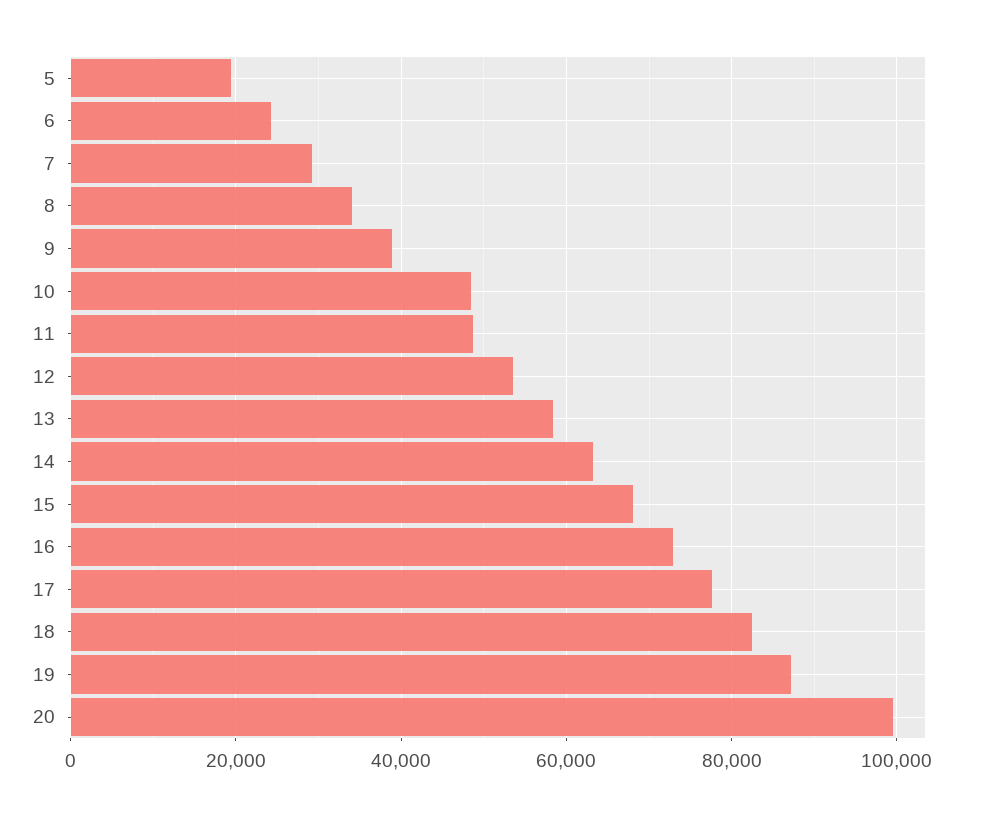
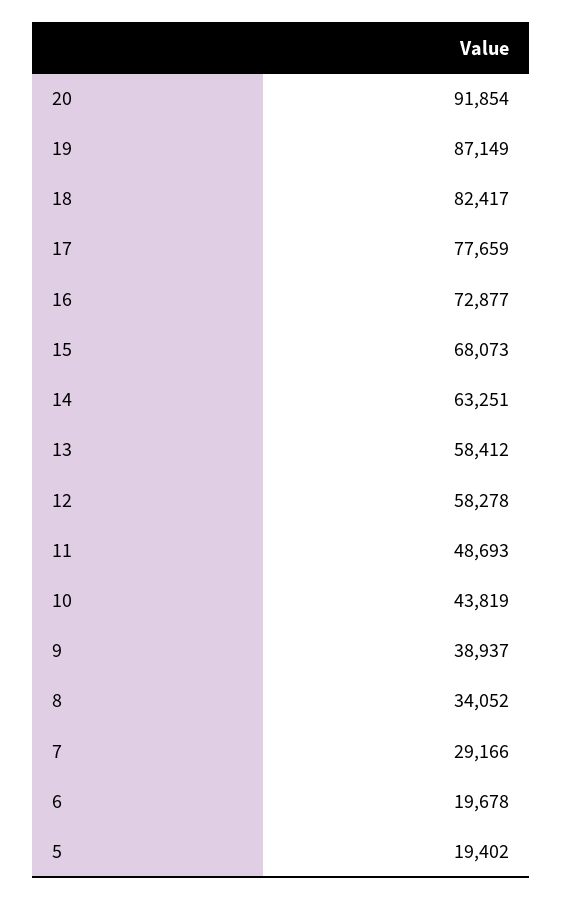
  {
    "5": 19402,
-   "6": 24000,
+   "6": 19678,
    "7": 29166,
    "8": 34052,
    "9": 38937,
-   "10": 48000,
+   "10": 43819,
    "11": 48693,
-   "12": 54000,
+   "12": 58278,
    "13": 58412,
    "14": 63251,
    "15": 68073,
    "16": 72877,
    "17": 77659,
    "18": 82417,
    "19": 87149,
-   "20": 100000
+   "20": 91854
  }

